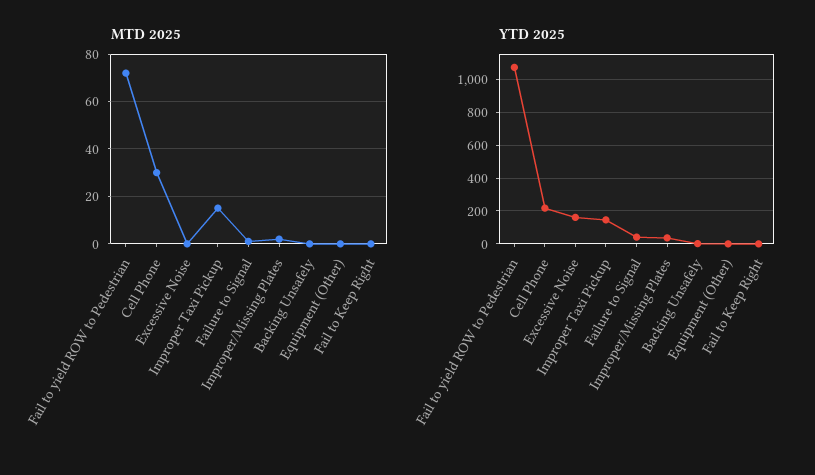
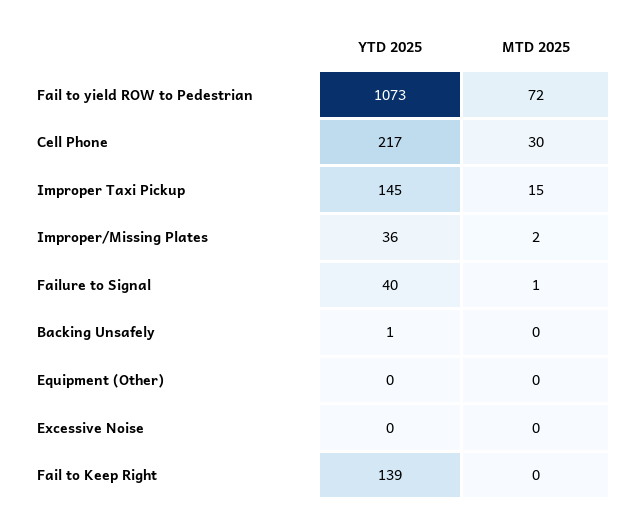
  {
    "MTD 2025": {
      "Fail to yield ROW to Pedestrian": 72,
      "Cell Phone": 30,
      "Excessive Noise": 0,
      "Improper Taxi Pickup": 15,
      "Failure to Signal": 1,
      "Improper/Missing Plates": 2,
      "Backing Unsafely": 0,
      "Equipment (Other)": 0,
      "Fail to Keep Right": 0
    },
    "YTD 2025": {
      "Fail to yield ROW to Pedestrian": 1073,
      "Cell Phone": 217,
-     "Excessive Noise": 150,
+     "Excessive Noise": 0,
      "Improper Taxi Pickup": 145,
      "Failure to Signal": 40,
      "Improper/Missing Plates": 36,
      "Backing Unsafely": 1,
      "Equipment (Other)": 0,
-     "Fail to Keep Right": 0
+     "Fail to Keep Right": 139
    }
  }

